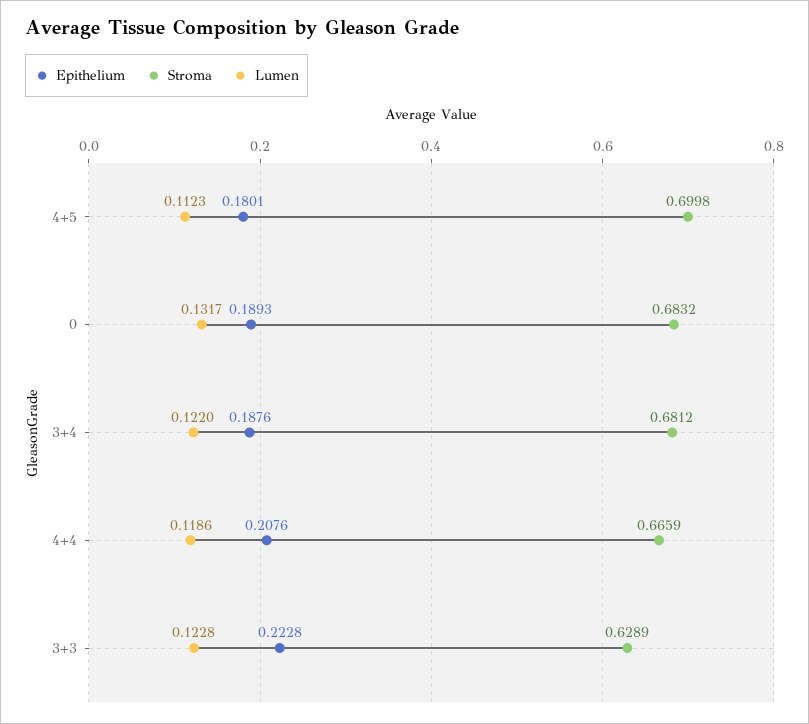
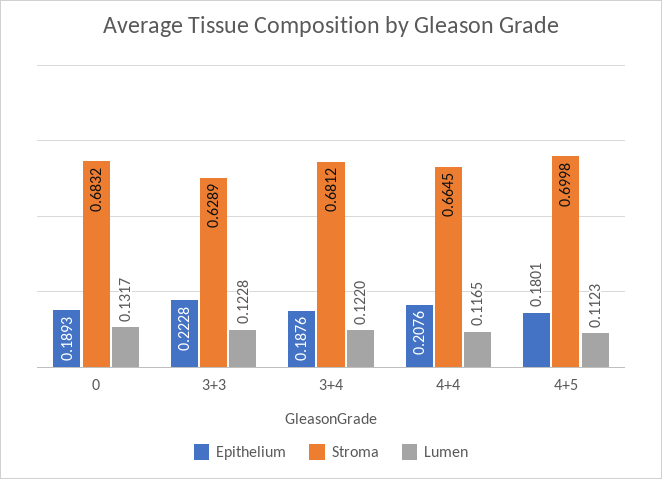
  {
    "Epithelium": {
      "4+5": 0.1801,
      "0": 0.1893,
      "3+4": 0.1876,
      "4+4": 0.2076,
      "3+3": 0.2228
    },
    "Stroma": {
      "4+5": 0.6998,
      "0": 0.6832,
      "3+4": 0.6812,
-     "4+4": 0.6659,
+     "4+4": 0.6645,
      "3+3": 0.6289
    },
    "Lumen": {
      "4+5": 0.1123,
      "0": 0.1317,
      "3+4": 0.122,
-     "4+4": 0.1186,
+     "4+4": 0.1165,
      "3+3": 0.1228
    }
  }

